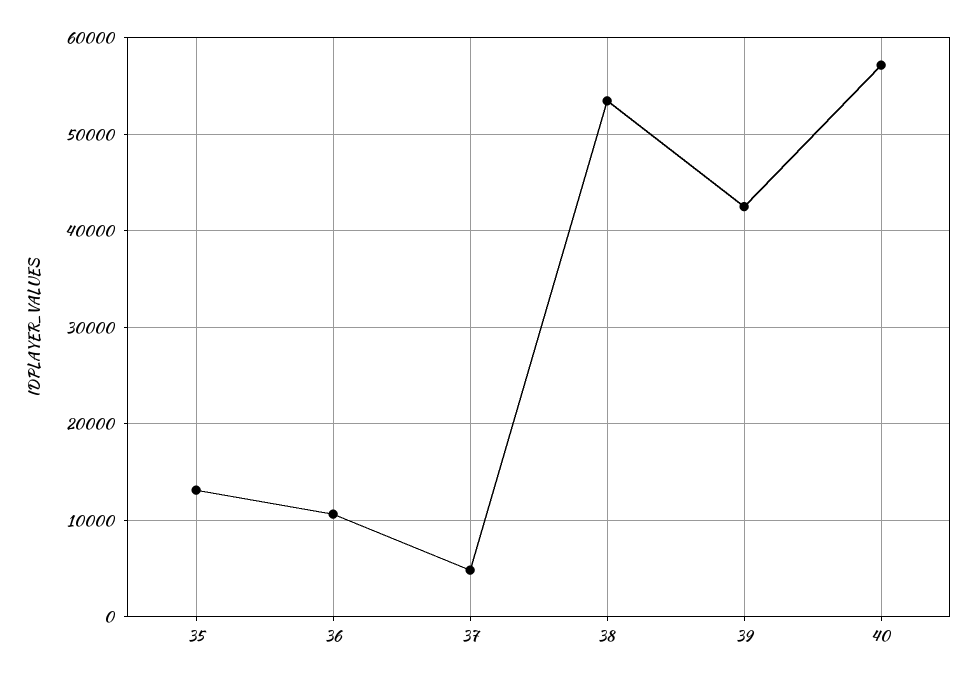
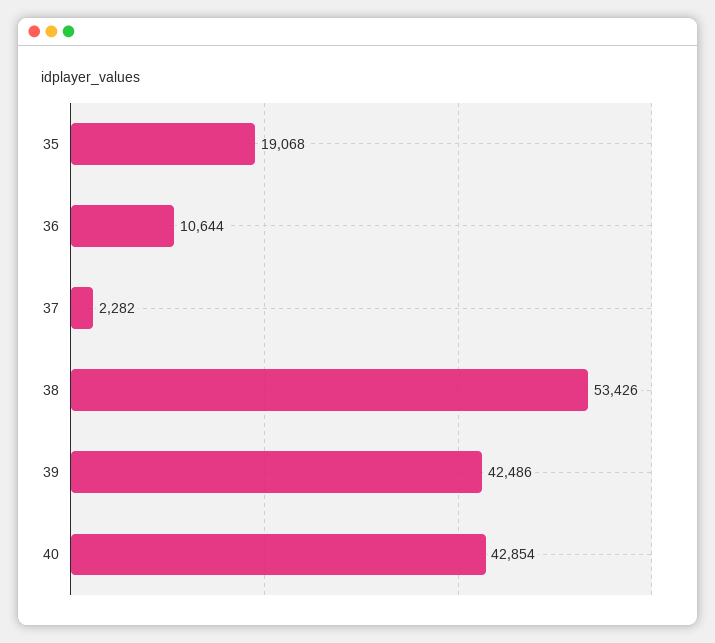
  {
-   "35": 13000,
+   "35": 19068,
    "36": 10644,
-   "37": 5000,
+   "37": 2282,
    "38": 53426,
    "39": 42486,
-   "40": 57000
+   "40": 42854
  }

